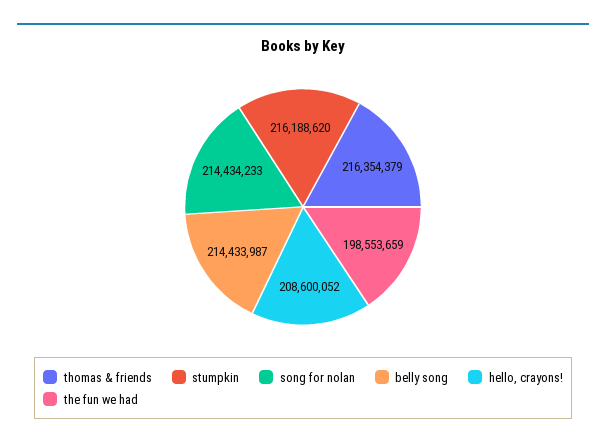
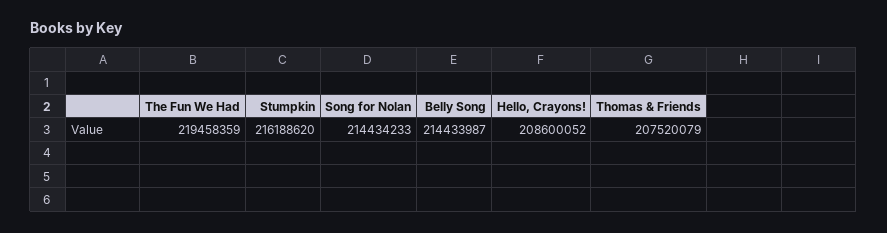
  {
-   "thomas & friends": 216354379,
+   "thomas & friends": 207520079,
    "stumpkin": 216188620,
    "song for nolan": 214434233,
    "belly song": 214433987,
    "hello, crayons!": 208600052,
-   "the fun we had": 198553659
+   "the fun we had": 219458359
  }

